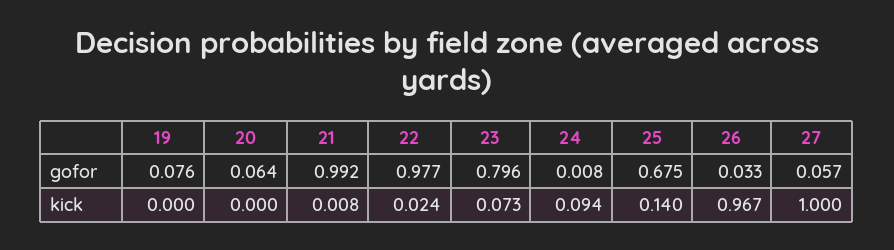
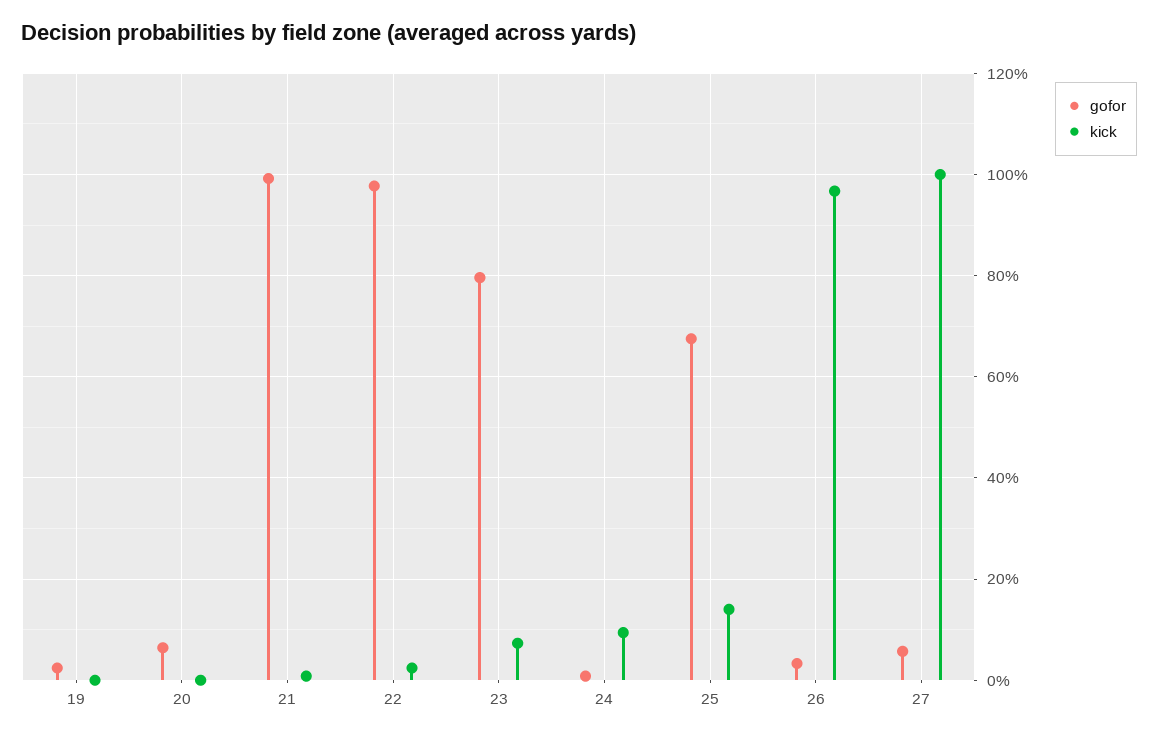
  {
    "gofor": {
-     "19": 0.076,
+     "19": 0.02,
      "20": 0.064,
      "21": 0.992,
      "22": 0.977,
      "23": 0.796,
      "24": 0.008,
      "25": 0.675,
      "26": 0.033,
      "27": 0.057
    },
    "kick": {
      "19": 0,
      "20": 0,
      "21": 0.008,
      "22": 0.024,
      "23": 0.073,
      "24": 0.094,
      "25": 0.14,
      "26": 0.967,
      "27": 1
    }
  }

